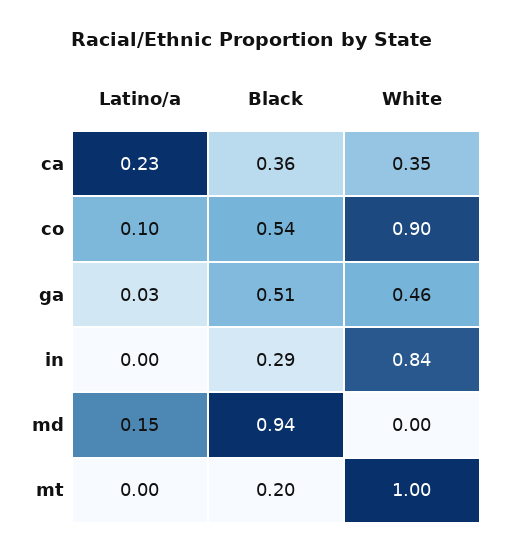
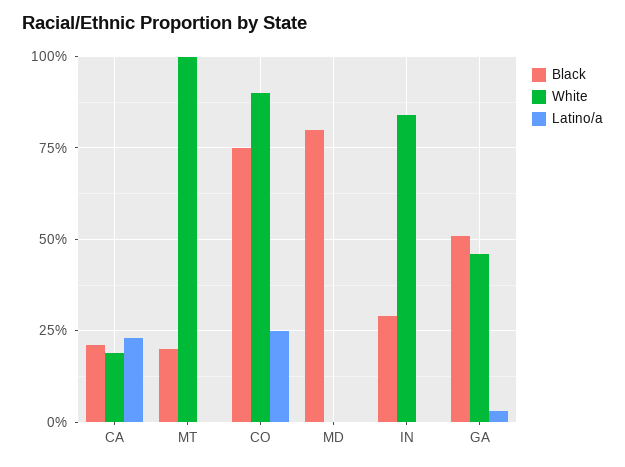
  {
    "Latino/a": {
      "ca": 0.23,
-     "co": 0.1,
+     "co": 0.25,
      "ga": 0.03,
      "in": 0,
-     "md": 0.15,
+     "md": 0,
      "mt": 0
    },
    "Black": {
-     "ca": 0.36,
+     "ca": 0.2,
-     "co": 0.54,
+     "co": 0.75,
      "ga": 0.51,
      "in": 0.29,
-     "md": 0.94,
+     "md": 0.8,
      "mt": 0.2
    },
    "White": {
-     "ca": 0.35,
+     "ca": 0.2,
      "co": 0.9,
      "ga": 0.46,
      "in": 0.84,
      "md": 0,
      "mt": 1
    }
  }

